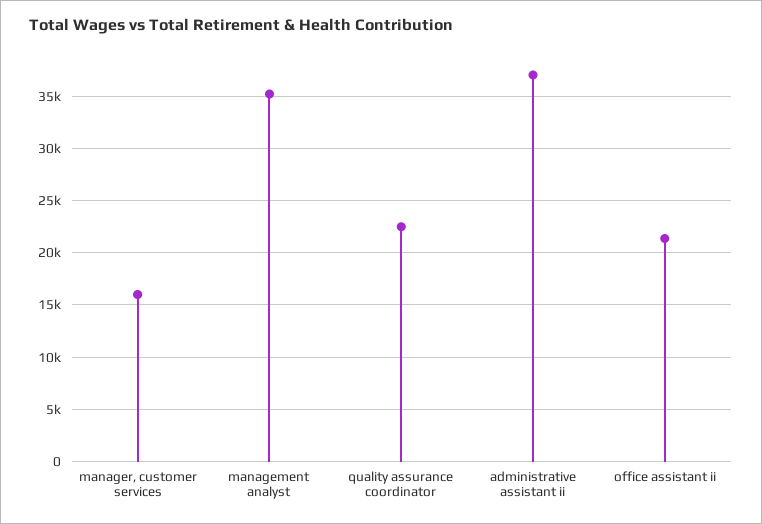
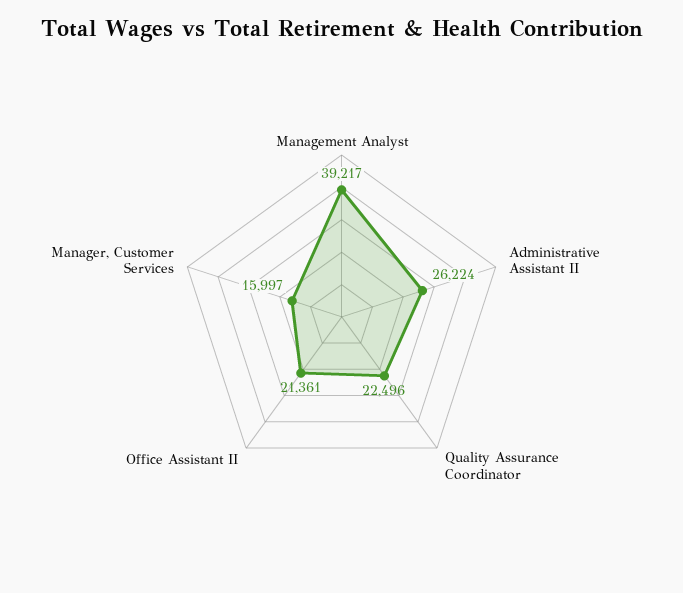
  {
    "manager, customer services": 15997,
-   "management analyst": 35000,
+   "management analyst": 39217,
    "quality assurance coordinator": 22496,
-   "administrative assistant ii": 37000,
+   "administrative assistant ii": 26224,
    "office assistant ii": 21361
  }

